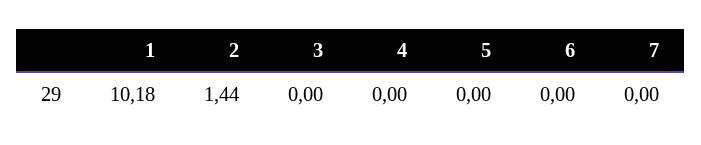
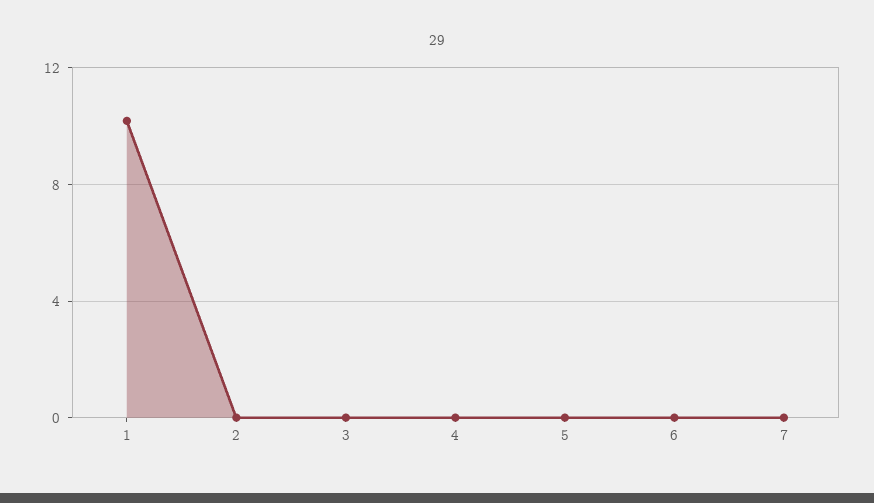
  {
    "1": 10.18,
-   "2": 1.44,
+   "2": 0,
    "3": 0,
    "4": 0,
    "5": 0,
    "6": 0,
    "7": 0
  }

